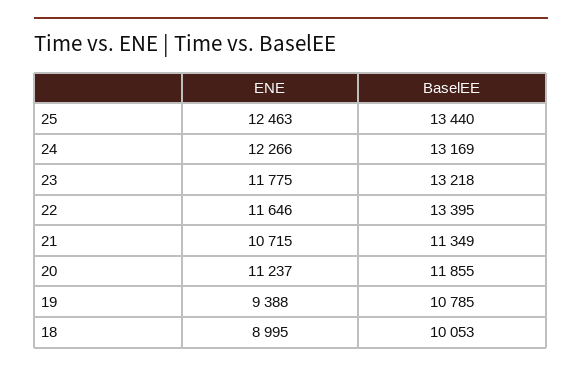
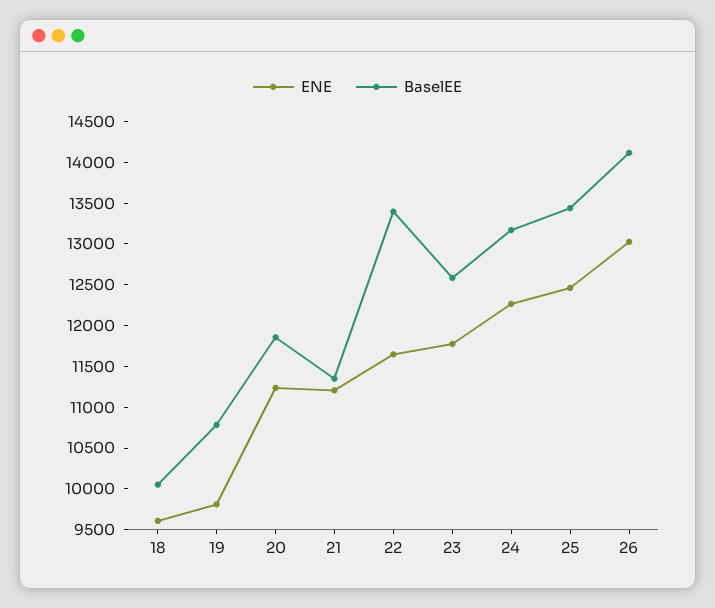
  {
    "ENE": {
      "25": 12463,
      "24": 12266,
      "23": 11775,
      "22": 11646,
-     "21": 10715,
+     "21": 11200,
      "20": 11237,
-     "19": 9388,
+     "19": 9800,
-     "18": 8995
+     "18": 9600,
+     "26": 13000
    },
    "BaselEE": {
      "25": 13440,
      "24": 13169,
-     "23": 13218,
+     "23": 12600,
      "22": 13395,
      "21": 11349,
      "20": 11855,
      "19": 10785,
-     "18": 10053
+     "18": 10053,
+     "26": 14100
    }
  }

